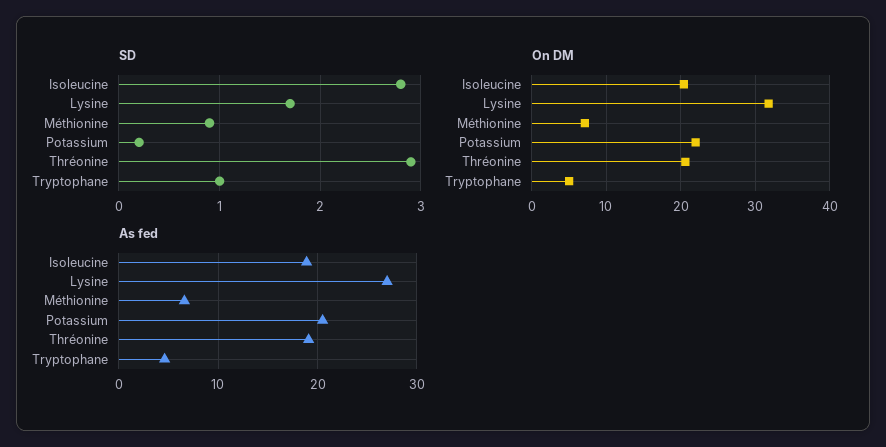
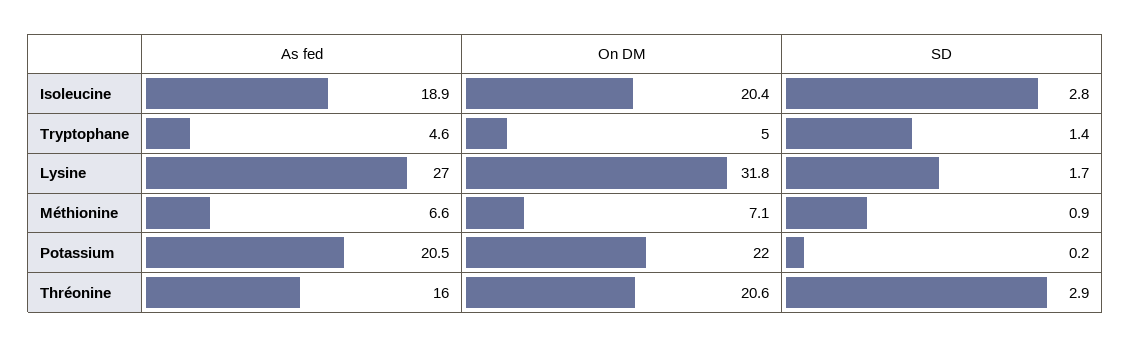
  {
    "SD": {
      "Isoleucine": 2.8,
      "Lysine": 1.7,
      "Méthionine": 0.9,
      "Potassium": 0.2,
      "Thréonine": 2.9,
-     "Tryptophane": 1
+     "Tryptophane": 1.4
    },
    "On DM": {
      "Isoleucine": 20.4,
      "Lysine": 31.8,
      "Méthionine": 7.1,
      "Potassium": 22,
      "Thréonine": 20.6,
      "Tryptophane": 5
    },
    "As fed": {
      "Isoleucine": 18.9,
      "Lysine": 27,
      "Méthionine": 6.6,
      "Potassium": 20.5,
-     "Thréonine": 19,
+     "Thréonine": 16,
      "Tryptophane": 4.6
    }
  }

